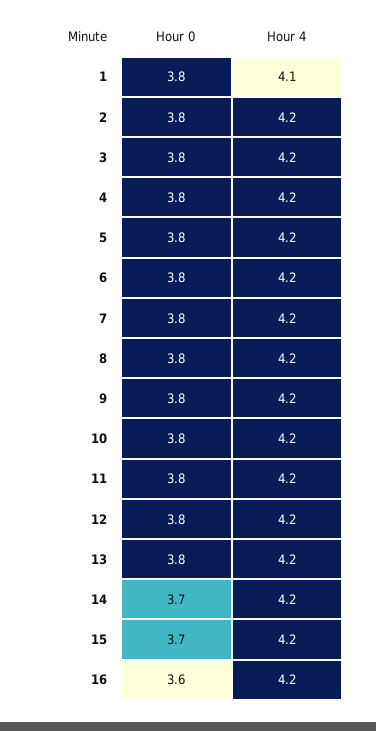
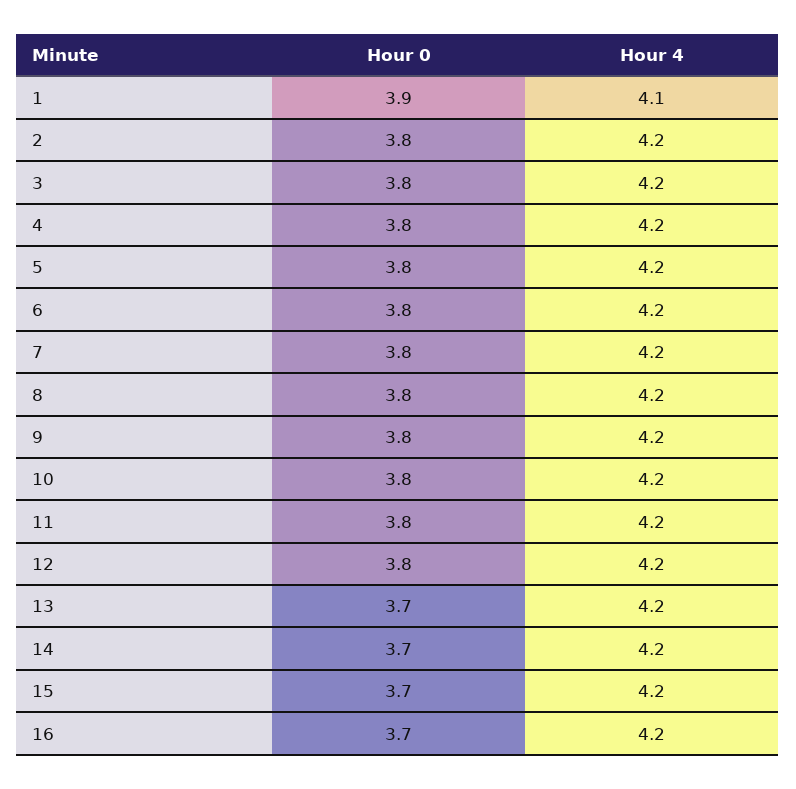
  {
    "Hour 0": {
-     "1": 3.8,
+     "1": 3.9,
      "2": 3.8,
      "3": 3.8,
      "4": 3.8,
      "5": 3.8,
      "6": 3.8,
      "7": 3.8,
      "8": 3.8,
      "9": 3.8,
      "10": 3.8,
      "11": 3.8,
      "12": 3.8,
-     "13": 3.8,
+     "13": 3.7,
      "14": 3.7,
      "15": 3.7,
-     "16": 3.6
+     "16": 3.7
    },
    "Hour 4": {
      "1": 4.1,
      "2": 4.2,
      "3": 4.2,
      "4": 4.2,
      "5": 4.2,
      "6": 4.2,
      "7": 4.2,
      "8": 4.2,
      "9": 4.2,
      "10": 4.2,
      "11": 4.2,
      "12": 4.2,
      "13": 4.2,
      "14": 4.2,
      "15": 4.2,
      "16": 4.2
    }
  }

